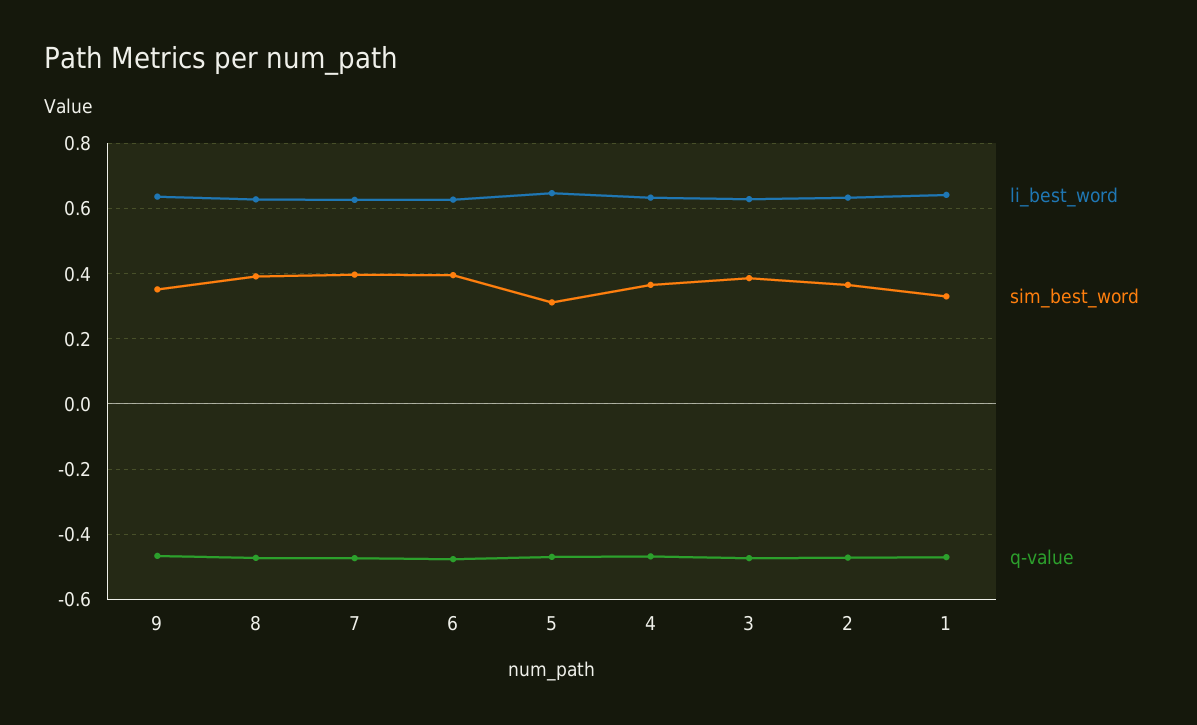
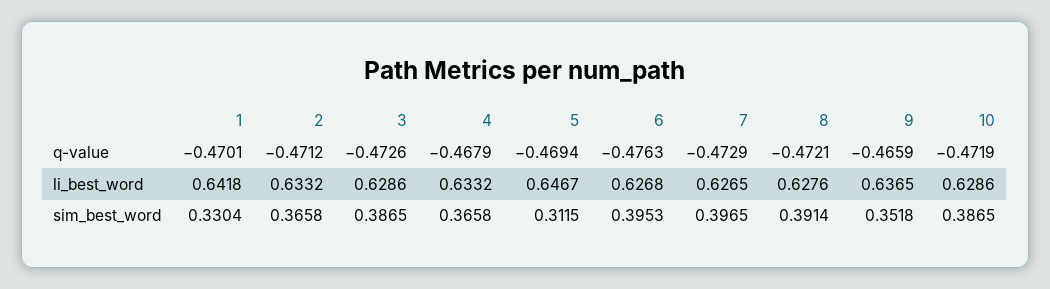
  {
    "li_best_word": {
      "9": 0.6365,
      "8": 0.6276,
      "7": 0.6265,
      "6": 0.6268,
      "5": 0.6467,
      "4": 0.6332,
      "3": 0.6286,
      "2": 0.6332,
-     "1": 0.6418
+     "1": 0.6418,
+     "10": 0.6286
    },
    "sim_best_word": {
      "9": 0.3518,
      "8": 0.3914,
      "7": 0.3965,
      "6": 0.3953,
      "5": 0.3115,
      "4": 0.3658,
      "3": 0.3865,
      "2": 0.3658,
-     "1": 0.3304
+     "1": 0.3304,
+     "10": 0.3865
    },
    "q-value": {
      "9": -0.4659,
      "8": -0.4721,
      "7": -0.4729,
      "6": -0.4763,
      "5": -0.4694,
      "4": -0.4679,
      "3": -0.4726,
      "2": -0.4712,
-     "1": -0.4701
+     "1": -0.4701,
+     "10": -0.4719
    }
  }

